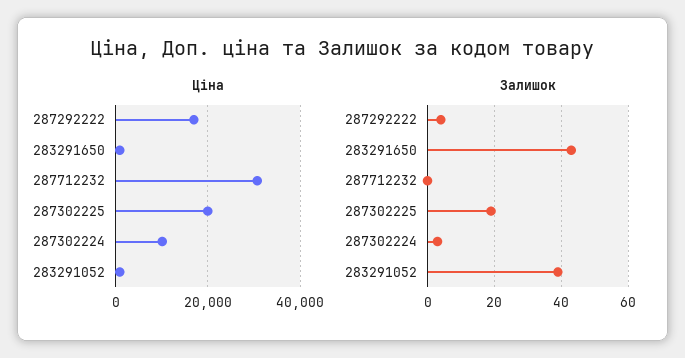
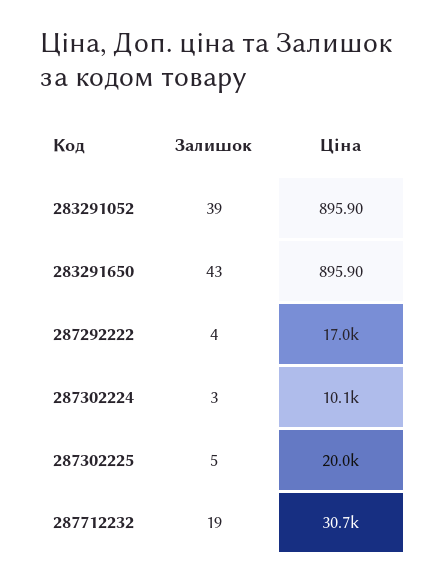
  {
    "Ціна": {
      "287292222": 17000,
      "283291650": 895.9,
      "287712232": 30700,
      "287302225": 20000,
      "287302224": 10100,
      "283291052": 895.9
    },
    "Залишок": {
      "287292222": 4,
      "283291650": 43,
-     "287712232": 0,
+     "287712232": 19,
-     "287302225": 20,
+     "287302225": 5,
      "287302224": 3,
      "283291052": 39
    }
  }

